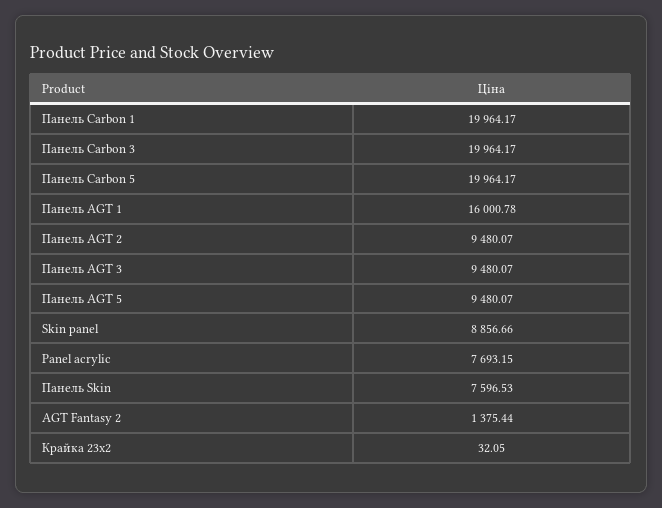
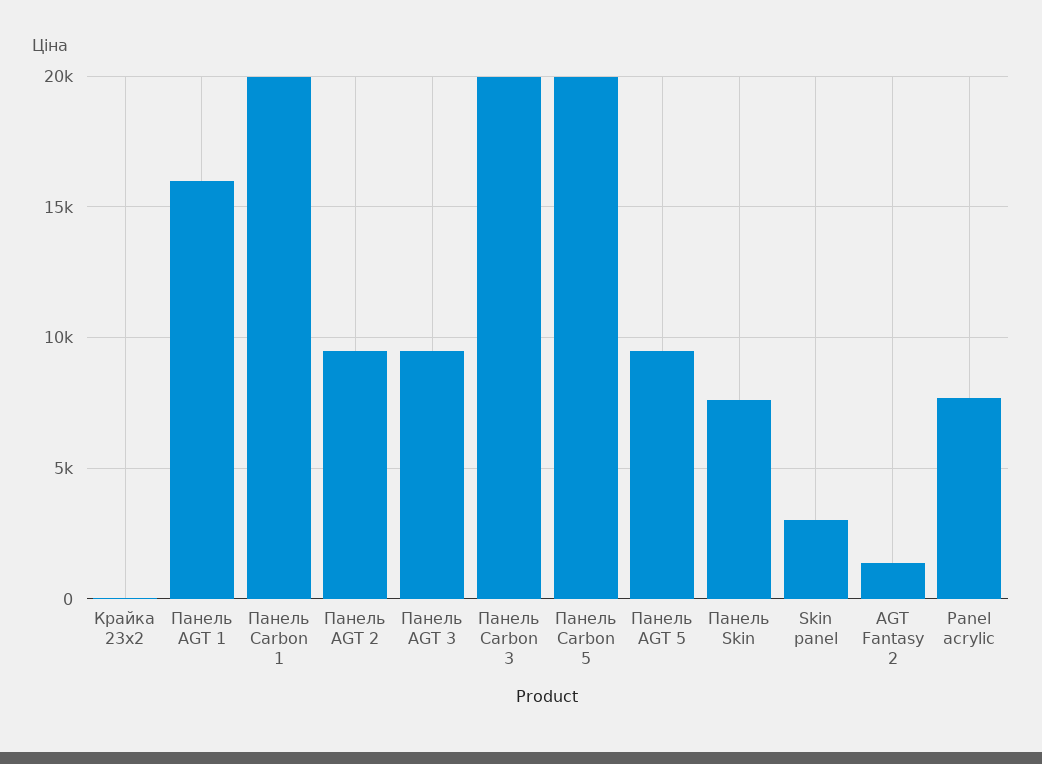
  {
    "Панель Carbon 1": 19964.17,
    "Панель Carbon 3": 19964.17,
    "Панель Carbon 5": 19964.17,
    "Панель AGT 1": 16000.78,
    "Панель AGT 2": 9480.07,
    "Панель AGT 3": 9480.07,
    "Панель AGT 5": 9480.07,
-   "Skin panel": 8856.66,
+   "Skin panel": 3000,
    "Panel acrylic": 7693.15,
    "Панель Skin": 7596.53,
    "AGT Fantasy 2": 1375.44,
    "Крайка 23x2": 32.05
  }

